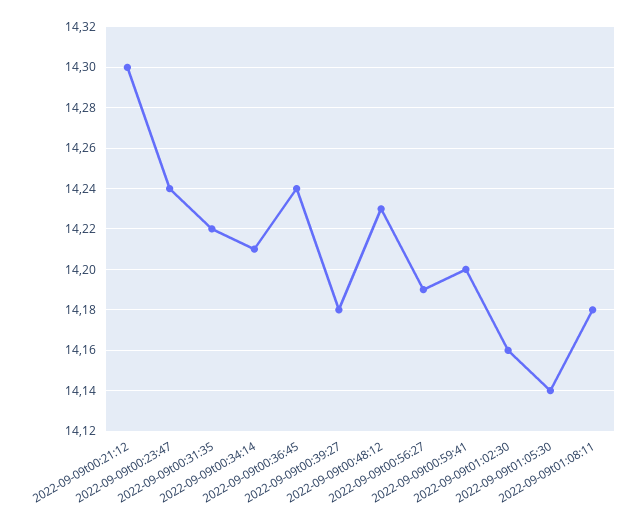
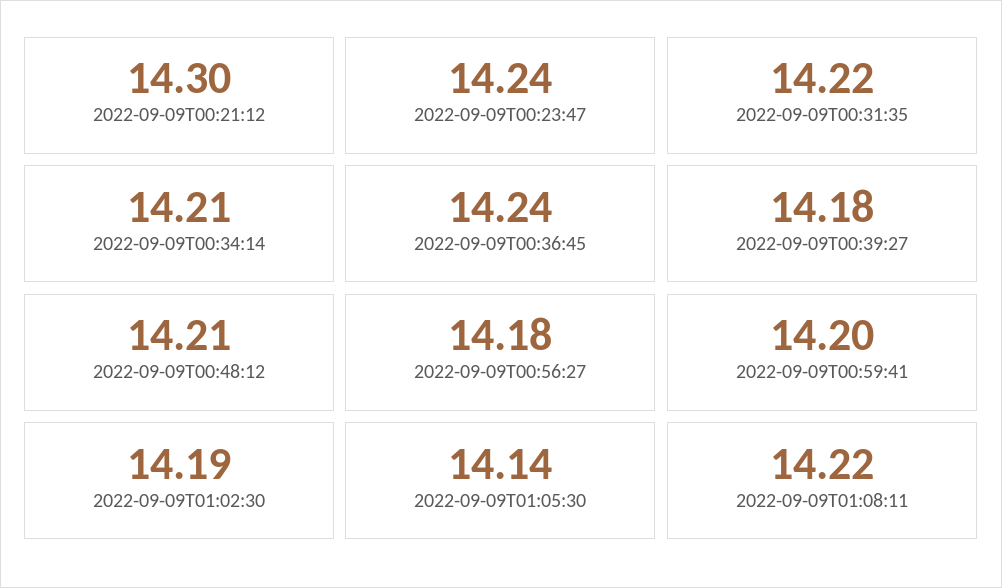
  {
    "2022-09-09t00:21:12": 14.3,
    "2022-09-09t00:23:47": 14.24,
    "2022-09-09t00:31:35": 14.22,
    "2022-09-09t00:34:14": 14.21,
    "2022-09-09t00:36:45": 14.24,
    "2022-09-09t00:39:27": 14.18,
-   "2022-09-09t00:48:12": 14.23,
+   "2022-09-09t00:48:12": 14.21,
-   "2022-09-09t00:56:27": 14.19,
+   "2022-09-09t00:56:27": 14.18,
    "2022-09-09t00:59:41": 14.2,
-   "2022-09-09t01:02:30": 14.16,
+   "2022-09-09t01:02:30": 14.19,
    "2022-09-09t01:05:30": 14.14,
-   "2022-09-09t01:08:11": 14.18
+   "2022-09-09t01:08:11": 14.22
  }

